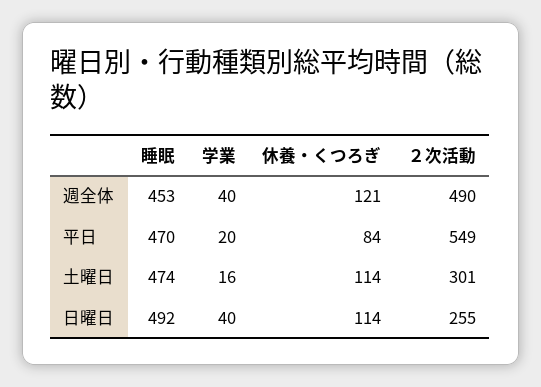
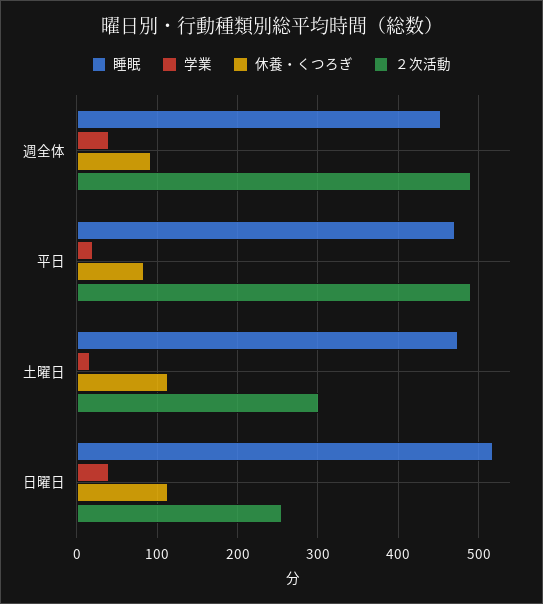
  {
    "睡眠": {
      "週全体": 453,
      "平日": 470,
      "土曜日": 474,
-     "日曜日": 492
+     "日曜日": 520
    },
    "学業": {
      "週全体": 40,
      "平日": 20,
      "土曜日": 16,
      "日曜日": 40
    },
    "休養・くつろぎ": {
-     "週全体": 121,
+     "週全体": 90,
      "平日": 84,
      "土曜日": 114,
      "日曜日": 114
    },
    "２次活動": {
      "週全体": 490,
-     "平日": 549,
+     "平日": 490,
      "土曜日": 301,
      "日曜日": 255
    }
  }

